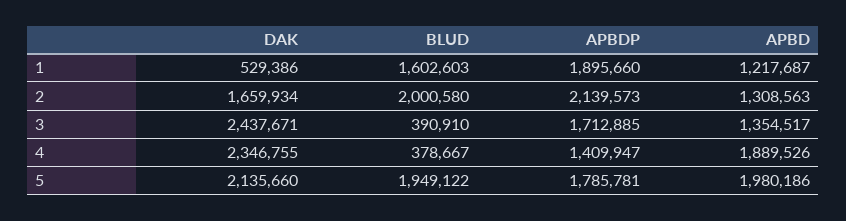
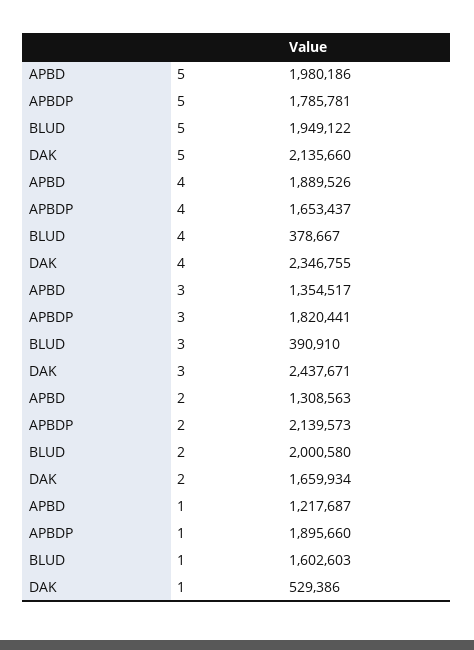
  {
    "DAK": {
      "1": 529386,
      "2": 1659934,
      "3": 2437671,
      "4": 2346755,
      "5": 2135660
    },
    "BLUD": {
      "1": 1602603,
      "2": 2000580,
      "3": 390910,
      "4": 378667,
      "5": 1949122
    },
    "APBDP": {
      "1": 1895660,
      "2": 2139573,
-     "3": 1712885,
+     "3": 1820441,
-     "4": 1409947,
+     "4": 1653437,
      "5": 1785781
    },
    "APBD": {
      "1": 1217687,
      "2": 1308563,
      "3": 1354517,
      "4": 1889526,
      "5": 1980186
    }
  }

